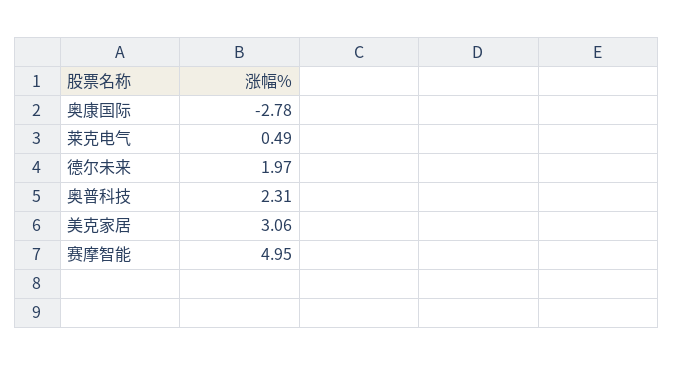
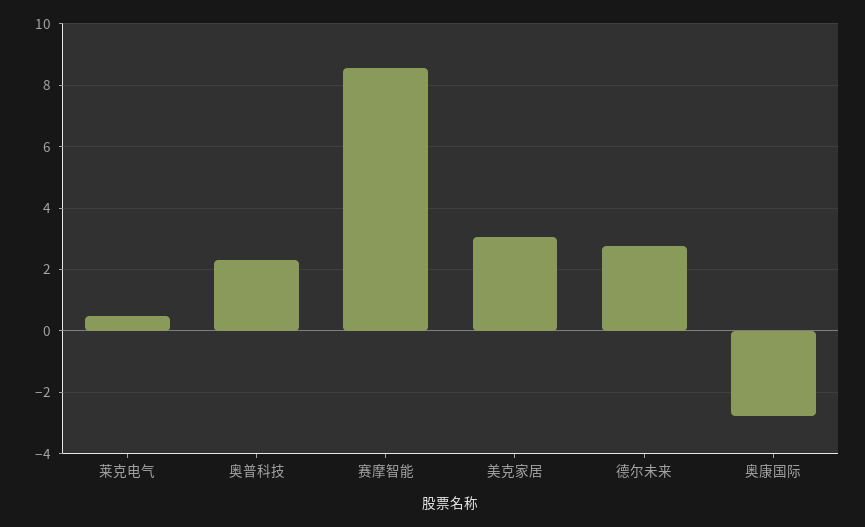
  {
    "奥康国际": -2.78,
    "莱克电气": 0.49,
-   "德尔未来": 1.97,
+   "德尔未来": 2.8,
    "奥普科技": 2.31,
    "美克家居": 3.06,
-   "赛摩智能": 4.95
+   "赛摩智能": 8.6
  }

